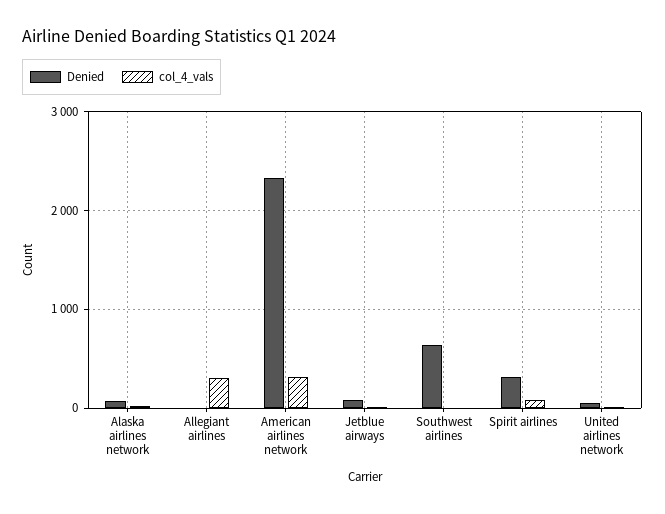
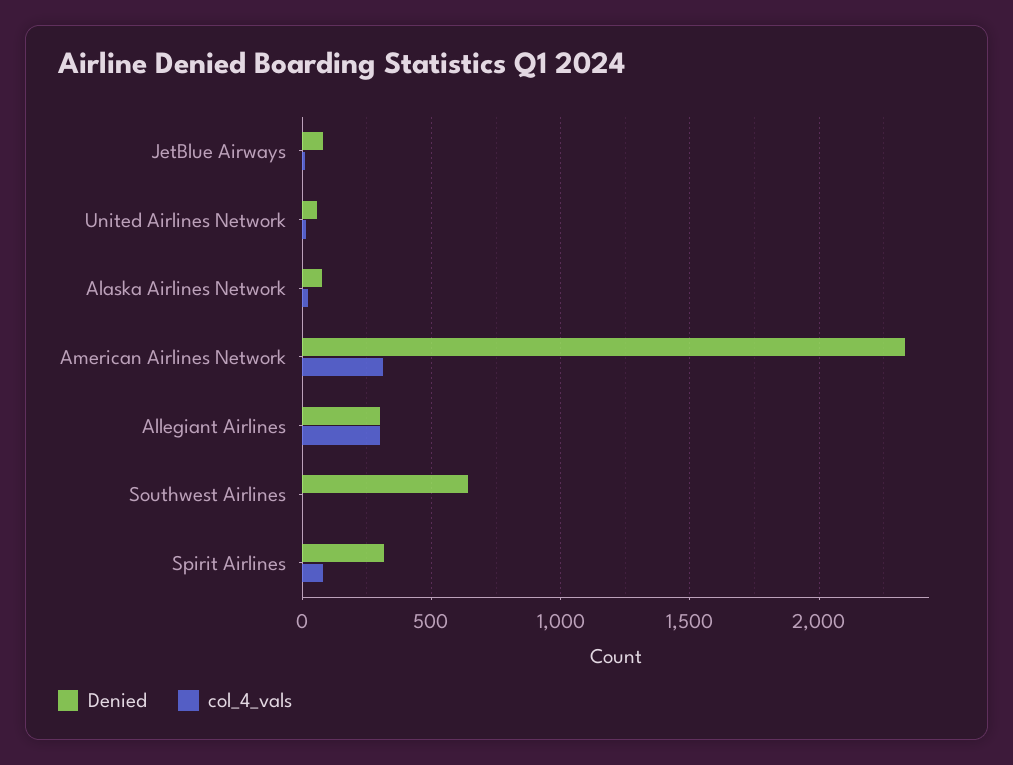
  {
    "Denied": {
      "Alaska airlines network": 100,
-     "Allegiant airlines": 0,
+     "Allegiant airlines": 300,
      "American airlines network": 2350,
      "Jetblue airways": 100,
      "Southwest airlines": 650,
      "Spirit airlines": 300,
      "United airlines network": 50
    },
    "col_4_vals": {
      "Alaska airlines network": 0,
      "Allegiant airlines": 300,
      "American airlines network": 300,
      "Jetblue airways": 0,
      "Southwest airlines": 0,
      "Spirit airlines": 100,
      "United airlines network": 0
    }
  }

